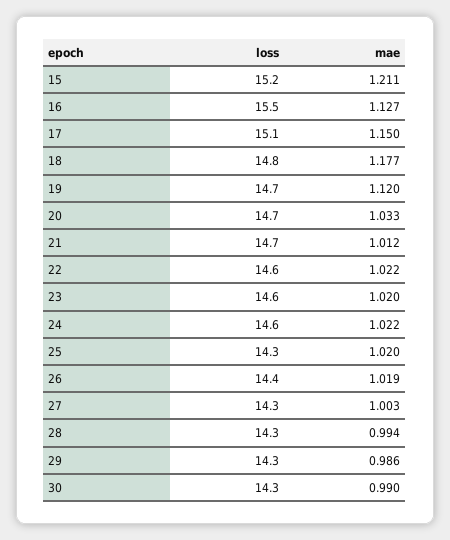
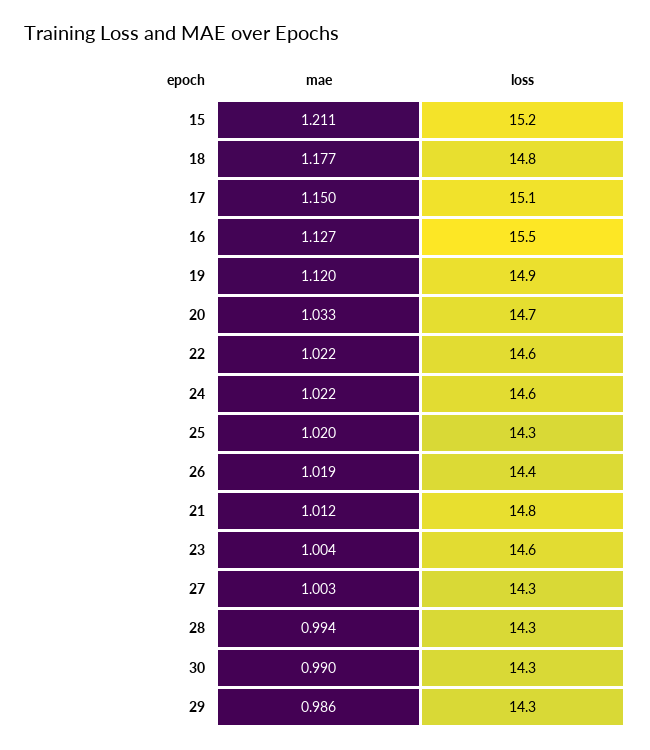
  {
    "loss": {
      "15": 15.2,
      "16": 15.5,
      "17": 15.1,
      "18": 14.8,
-     "19": 14.7,
+     "19": 14.9,
      "20": 14.7,
-     "21": 14.7,
+     "21": 14.8,
      "22": 14.6,
      "23": 14.6,
      "24": 14.6,
      "25": 14.3,
      "26": 14.4,
      "27": 14.3,
      "28": 14.3,
      "29": 14.3,
      "30": 14.3
    },
    "mae": {
      "15": 1.211,
      "16": 1.127,
      "17": 1.15,
      "18": 1.177,
      "19": 1.12,
      "20": 1.033,
      "21": 1.012,
      "22": 1.022,
-     "23": 1.02,
+     "23": 1.004,
      "24": 1.022,
      "25": 1.02,
      "26": 1.019,
      "27": 1.003,
      "28": 0.994,
      "29": 0.986,
      "30": 0.99
    }
  }

